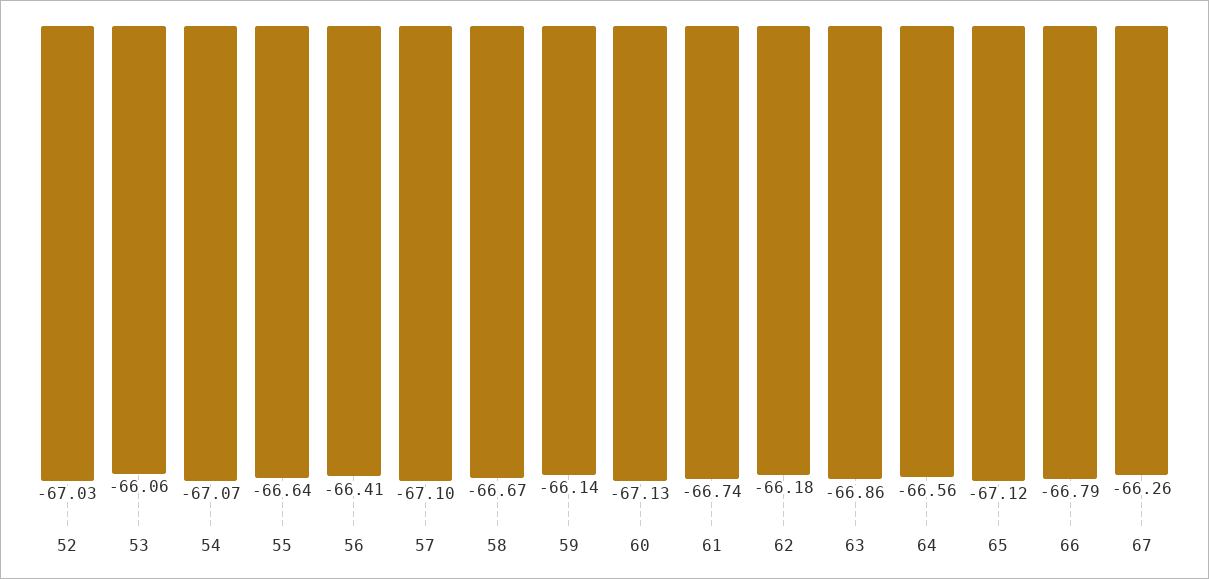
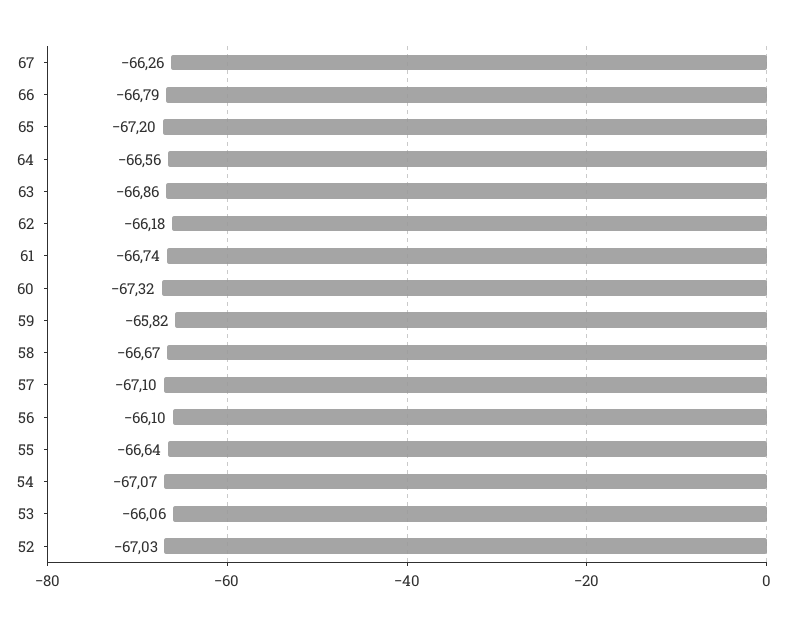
  {
    "52": -67.03,
    "53": -66.06,
    "54": -67.07,
    "55": -66.64,
-   "56": -66.41,
+   "56": -66.1,
    "57": -67.1,
    "58": -66.67,
-   "59": -66.14,
+   "59": -65.82,
-   "60": -67.13,
+   "60": -67.32,
    "61": -66.74,
    "62": -66.18,
    "63": -66.86,
    "64": -66.56,
-   "65": -67.12,
+   "65": -67.2,
    "66": -66.79,
    "67": -66.26
  }

